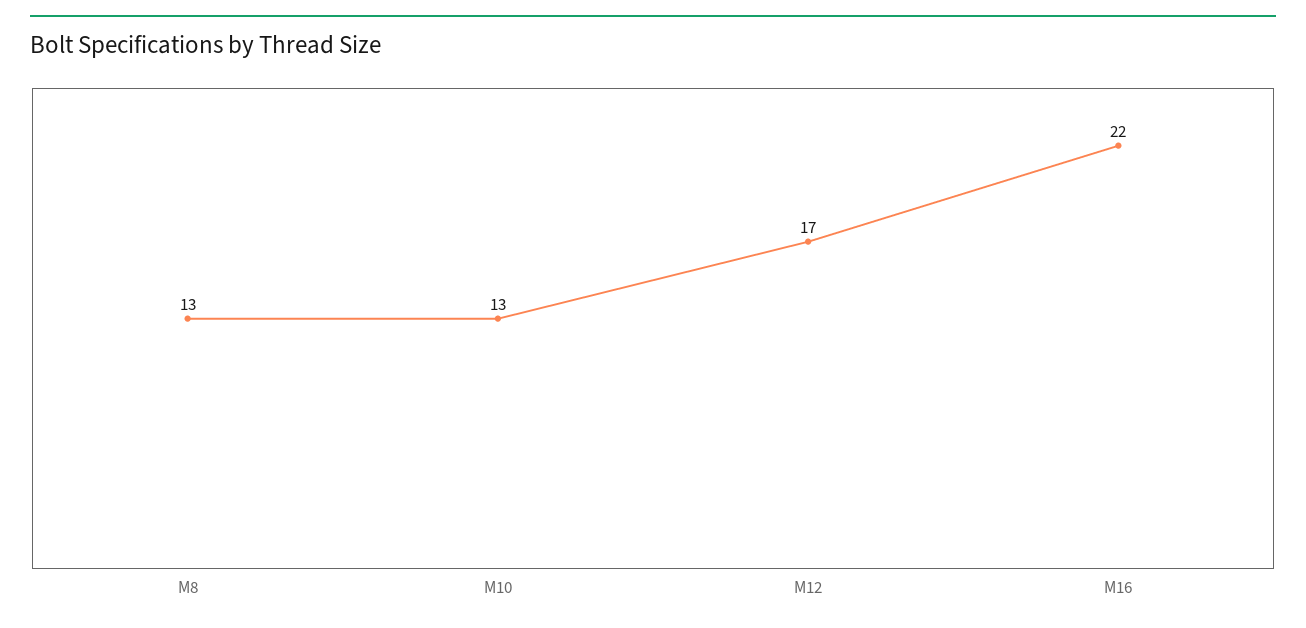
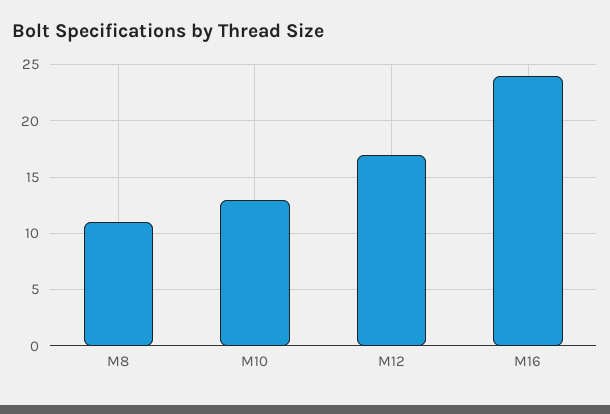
  {
-   "M8": 13,
+   "M8": 11,
    "M10": 13,
    "M12": 17,
-   "M16": 22
+   "M16": 24
  }

